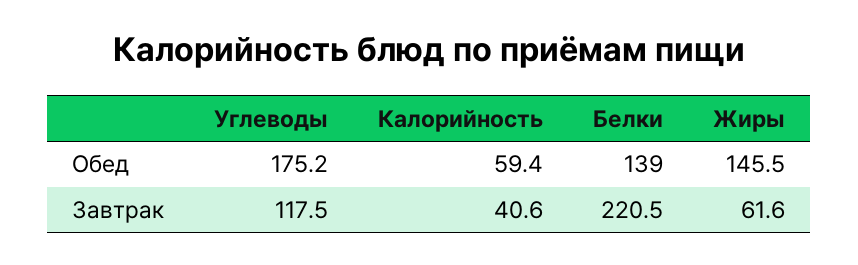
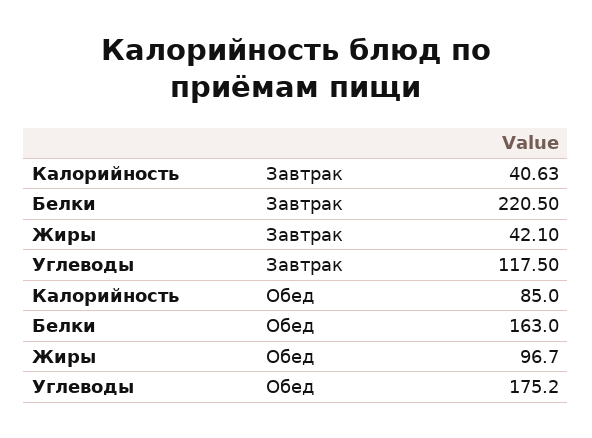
  {
    "Углеводы": {
      "Обед": 175.2,
      "Завтрак": 117.5
    },
    "Калорийность": {
-     "Обед": 59.4,
+     "Обед": 85,
      "Завтрак": 40.63
    },
    "Белки": {
-     "Обед": 139,
+     "Обед": 163,
      "Завтрак": 220.5
    },
    "Жиры": {
-     "Обед": 145.5,
+     "Обед": 96.7,
-     "Завтрак": 61.6
+     "Завтрак": 42.1
    }
  }

